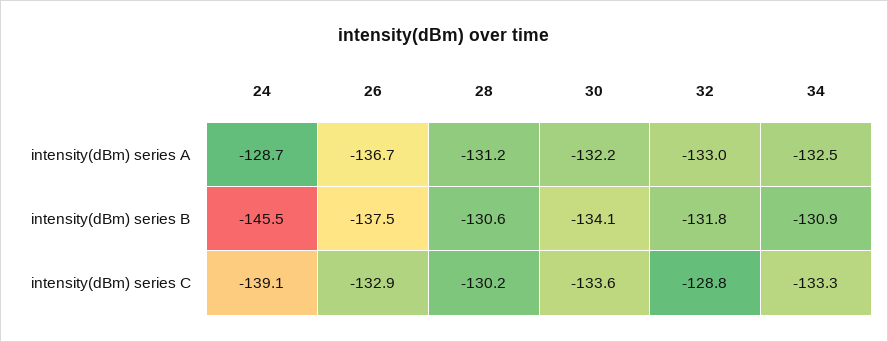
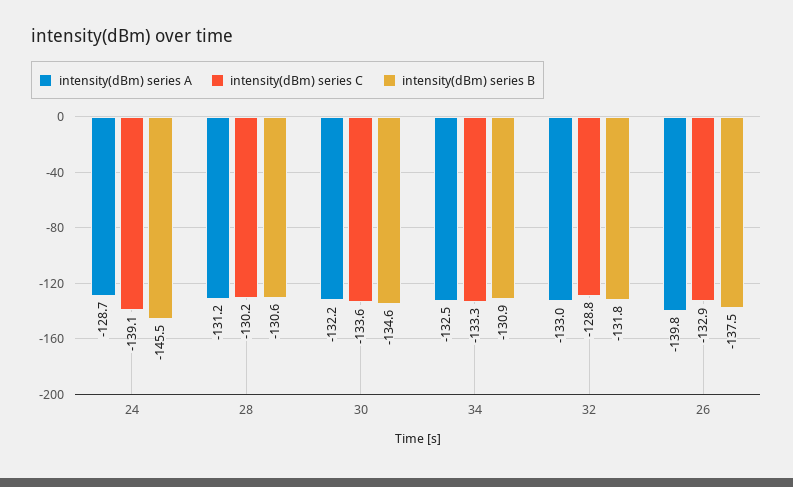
  {
    "intensity(dBm) series A": {
      "24": -128.7,
-     "26": -136.7,
+     "26": -139.8,
      "28": -131.2,
      "30": -132.2,
      "32": -133,
      "34": -132.5
    },
    "intensity(dBm) series B": {
      "24": -145.5,
      "26": -137.5,
      "28": -130.6,
-     "30": -134.1,
+     "30": -134.6,
      "32": -131.8,
      "34": -130.9
    },
    "intensity(dBm) series C": {
      "24": -139.1,
      "26": -132.9,
      "28": -130.2,
      "30": -133.6,
      "32": -128.8,
      "34": -133.3
    }
  }

